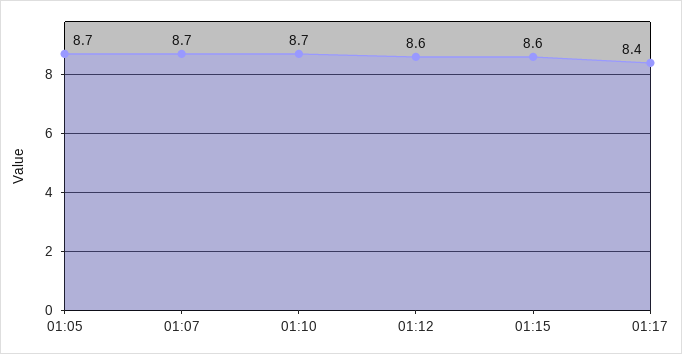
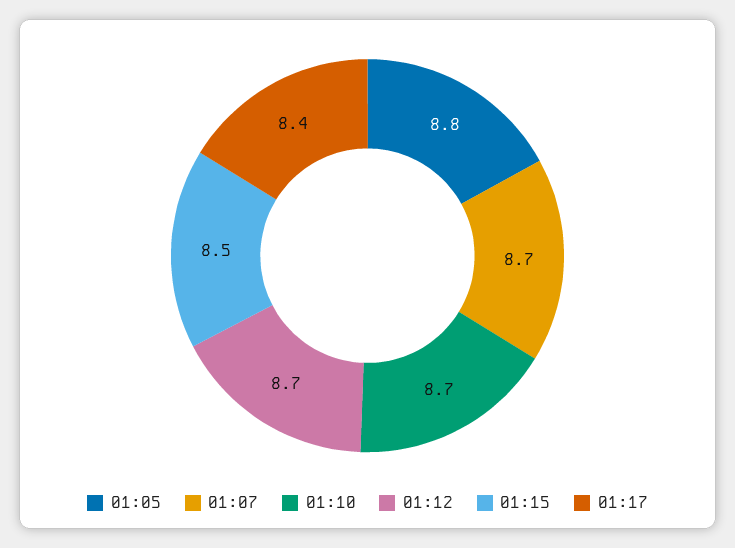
  {
-   "01:05": 8.7,
+   "01:05": 8.8,
    "01:07": 8.7,
    "01:10": 8.7,
-   "01:12": 8.6,
+   "01:12": 8.7,
-   "01:15": 8.6,
+   "01:15": 8.5,
    "01:17": 8.4
  }

